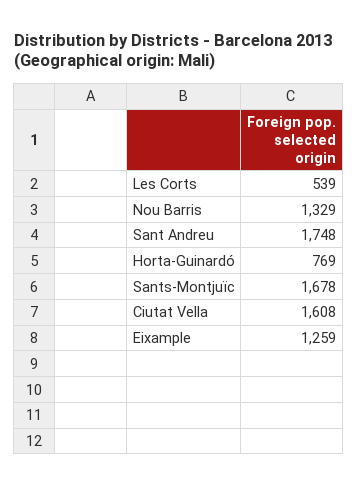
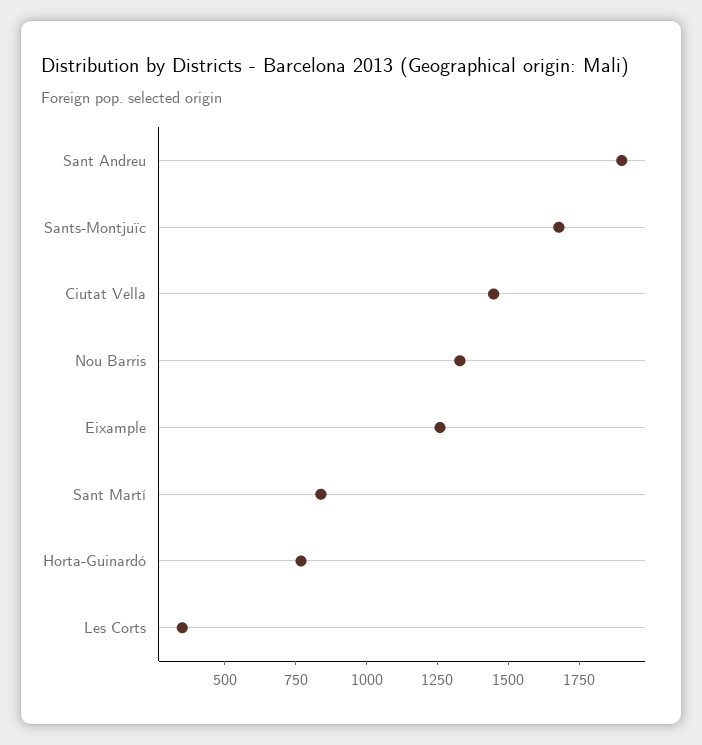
  {
-   "Les Corts": 539,
+   "Les Corts": 350,
    "Nou Barris": 1329,
-   "Sant Andreu": 1748,
+   "Sant Andreu": 1900,
    "Horta-Guinardó": 769,
    "Sants-Montjuïc": 1678,
-   "Ciutat Vella": 1608,
+   "Ciutat Vella": 1450,
-   "Eixample": 1259
+   "Eixample": 1259,
+   "Sant Martí": 850
  }

